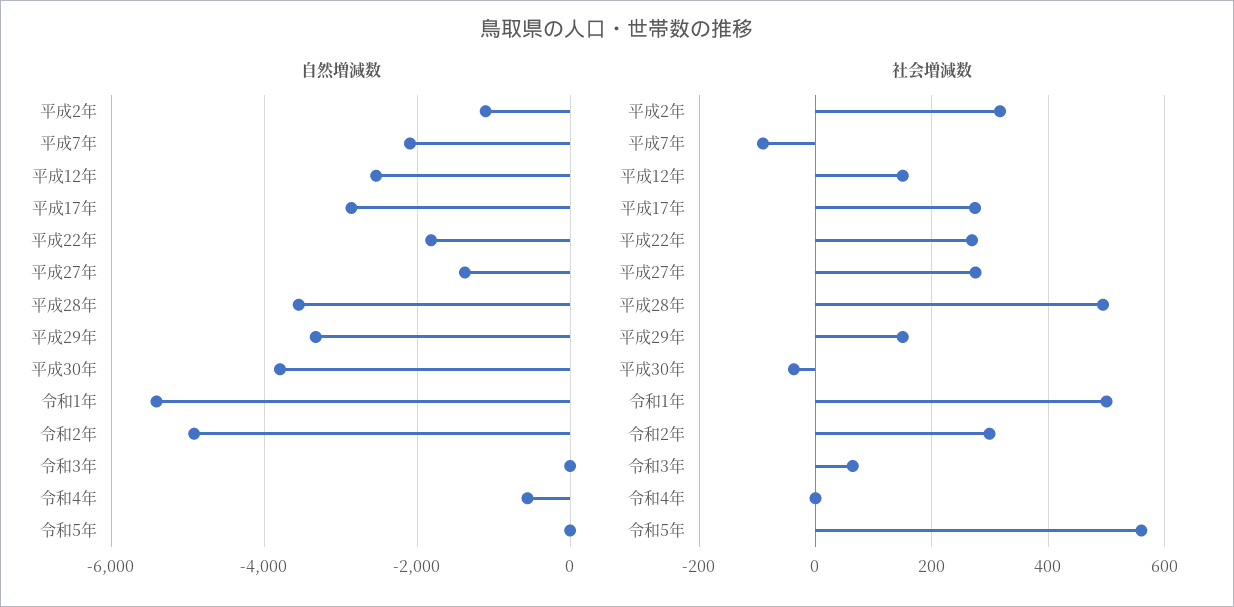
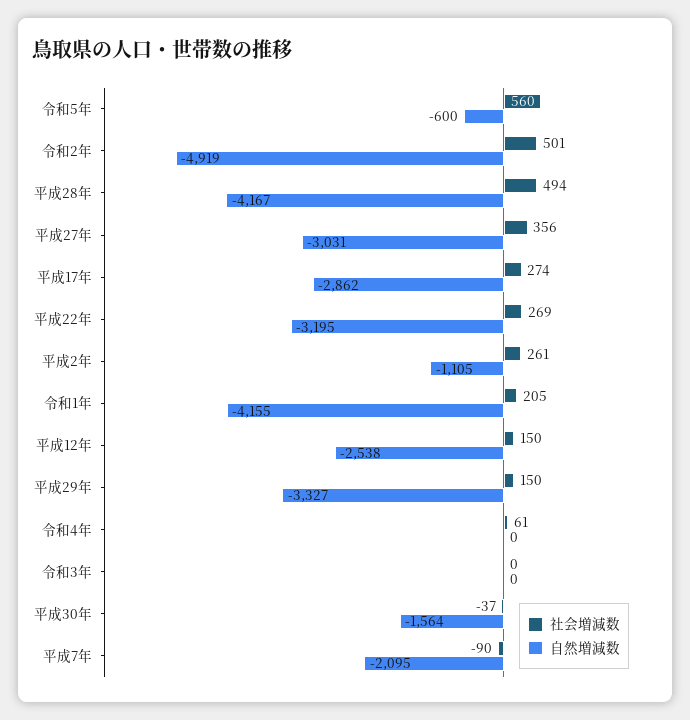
  {
    "自然増減数": {
      "平成2年": -1105,
      "平成7年": -2095,
      "平成12年": -2538,
      "平成17年": -2862,
-     "平成22年": -1800,
+     "平成22年": -3195,
-     "平成27年": -1400,
+     "平成27年": -3031,
-     "平成28年": -3600,
+     "平成28年": -4167,
      "平成29年": -3327,
-     "平成30年": -3800,
+     "平成30年": -1564,
-     "令和1年": -5400,
+     "令和1年": -4155,
      "令和2年": -4919,
      "令和3年": 0,
-     "令和4年": -600,
+     "令和4年": 0,
-     "令和5年": 0
+     "令和5年": -600
    },
    "社会増減数": {
-     "平成2年": 320,
+     "平成2年": 261,
      "平成7年": -90,
      "平成12年": 150,
      "平成17年": 274,
      "平成22年": 269,
-     "平成27年": 280,
+     "平成27年": 356,
      "平成28年": 494,
      "平成29年": 150,
      "平成30年": -37,
-     "令和1年": 500,
+     "令和1年": 205,
-     "令和2年": 300,
+     "令和2年": 501,
-     "令和3年": 60,
+     "令和3年": 0,
-     "令和4年": 0,
+     "令和4年": 61,
      "令和5年": 560
    }
  }

